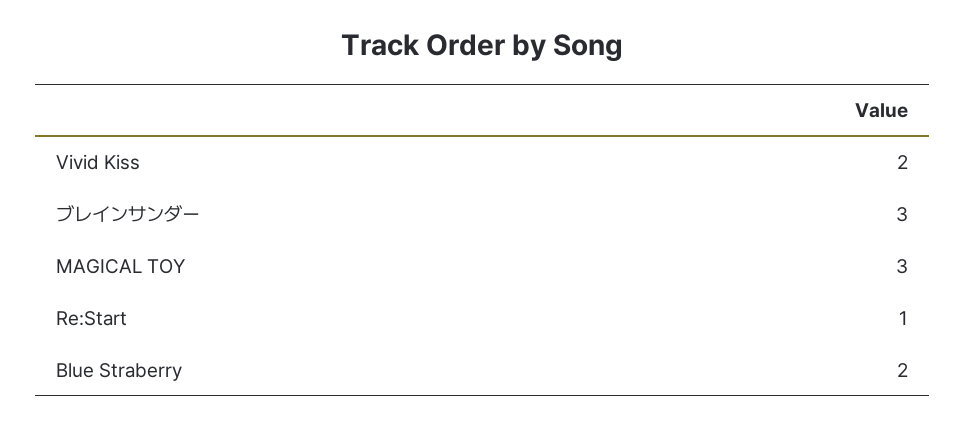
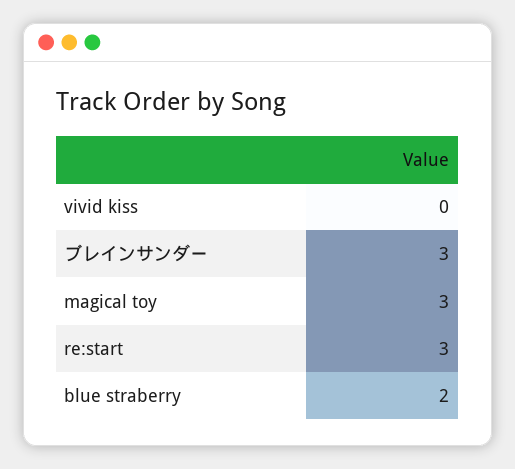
  {
-   "Vivid Kiss": 2,
+   "Vivid Kiss": 0,
    "ブレインサンダー": 3,
    "MAGICAL TOY": 3,
-   "Re:Start": 1,
+   "Re:Start": 3,
    "Blue Straberry": 2
  }

